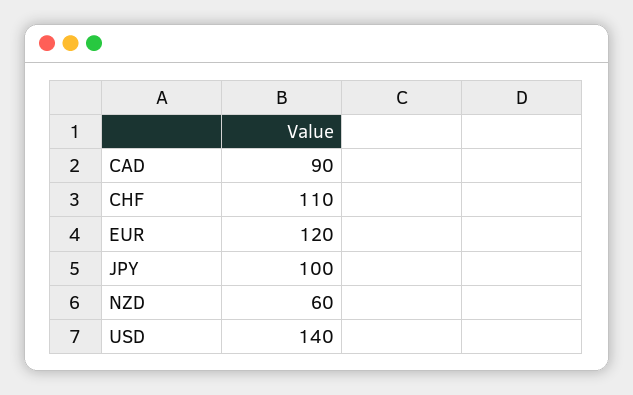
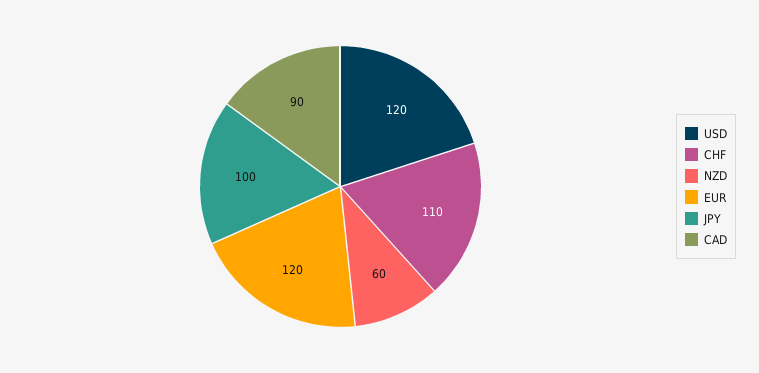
  {
    "CAD": 90,
    "CHF": 110,
    "EUR": 120,
    "JPY": 100,
    "NZD": 60,
-   "USD": 140
+   "USD": 120
  }

